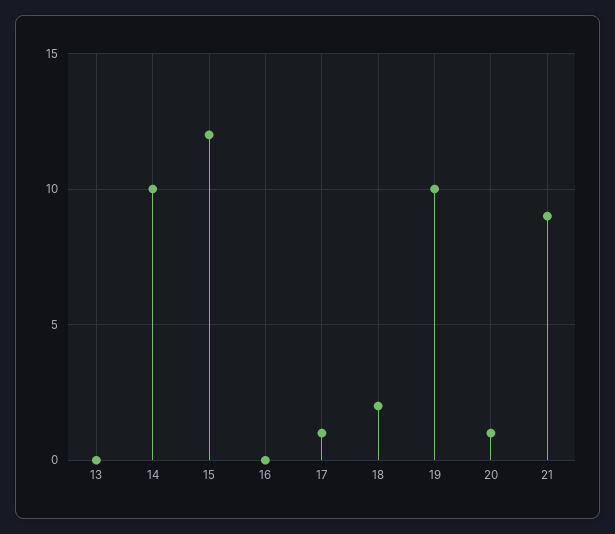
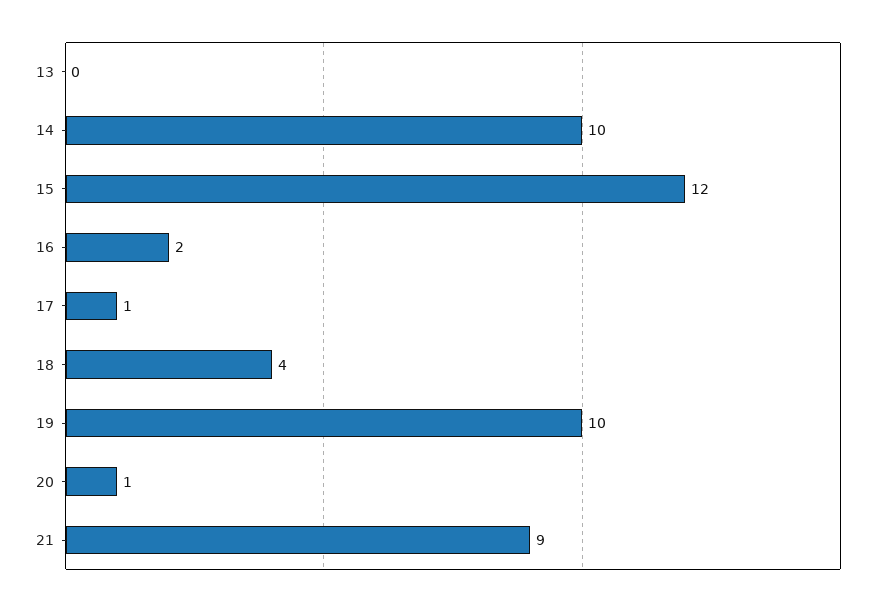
  {
    "13": 0,
    "14": 10,
    "15": 12,
-   "16": 0,
+   "16": 2,
    "17": 1,
-   "18": 2,
+   "18": 4,
    "19": 10,
    "20": 1,
    "21": 9
  }

